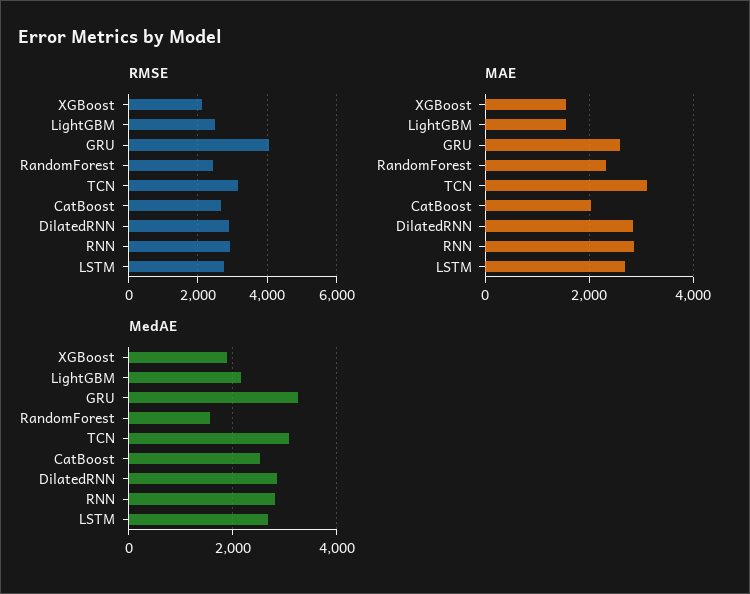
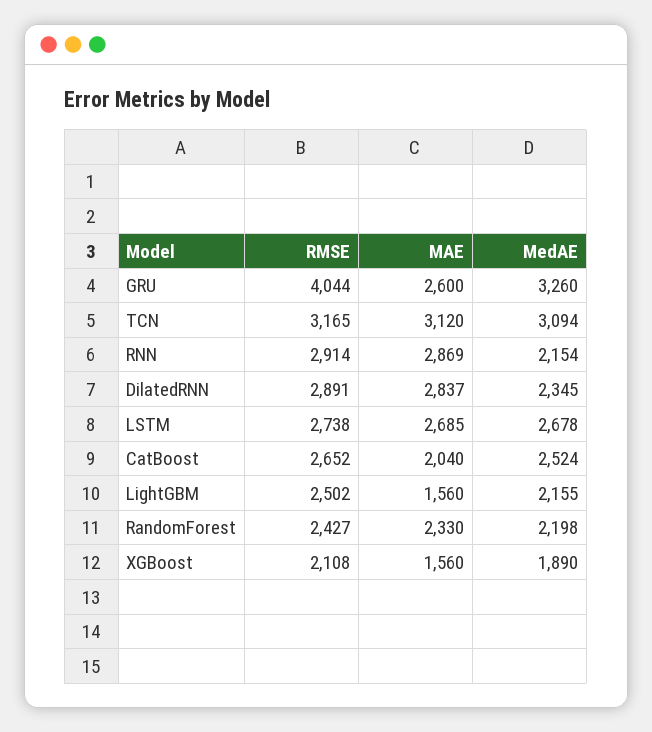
  {
    "RMSE": {
      "XGBoost": 2108,
      "LightGBM": 2502,
      "GRU": 4044,
      "RandomForest": 2427,
      "TCN": 3165,
      "CatBoost": 2652,
      "DilatedRNN": 2891,
      "RNN": 2914,
      "LSTM": 2738
    },
    "MAE": {
      "XGBoost": 1560,
      "LightGBM": 1560,
      "GRU": 2600,
      "RandomForest": 2330,
      "TCN": 3120,
      "CatBoost": 2040,
      "DilatedRNN": 2837,
      "RNN": 2869,
      "LSTM": 2685
    },
    "MedAE": {
      "XGBoost": 1890,
      "LightGBM": 2155,
      "GRU": 3260,
-     "RandomForest": 1600,
+     "RandomForest": 2198,
      "TCN": 3094,
      "CatBoost": 2524,
-     "DilatedRNN": 2800,
+     "DilatedRNN": 2345,
-     "RNN": 2800,
+     "RNN": 2154,
      "LSTM": 2678
    }
  }

